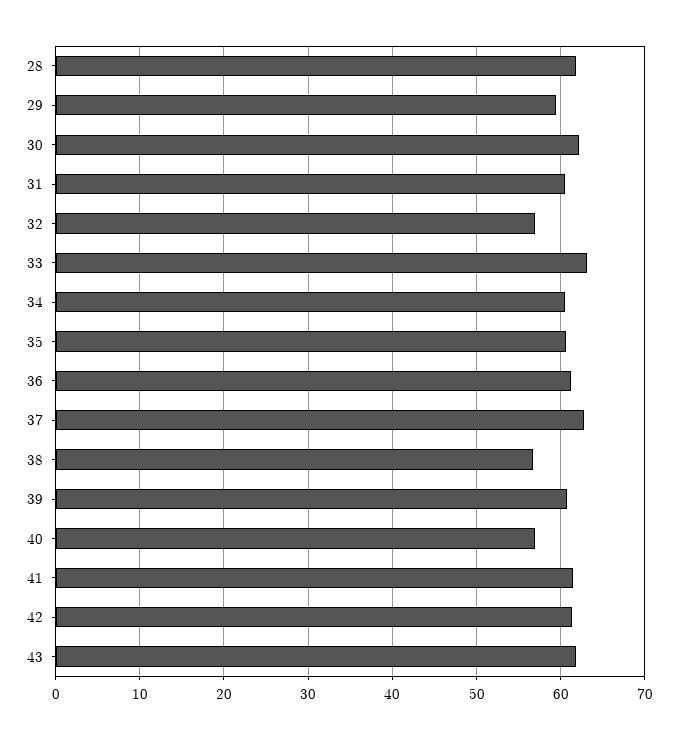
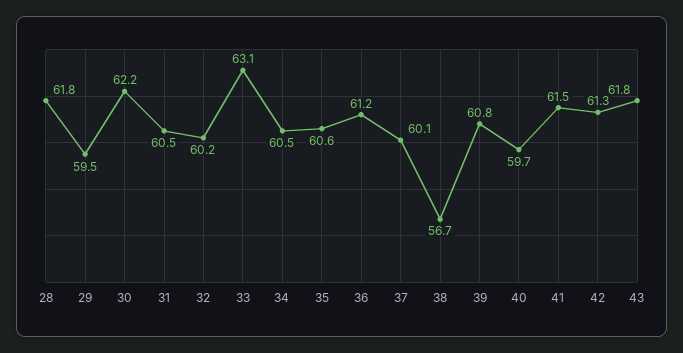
  {
    "28": 61.8,
    "29": 59.5,
    "30": 62.2,
    "31": 60.5,
-   "32": 57,
+   "32": 60.2,
    "33": 63.1,
    "34": 60.5,
    "35": 60.6,
    "36": 61.2,
-   "37": 63,
+   "37": 60.1,
    "38": 56.7,
    "39": 60.8,
-   "40": 57,
+   "40": 59.7,
    "41": 61.5,
    "42": 61.3,
    "43": 61.8
  }

